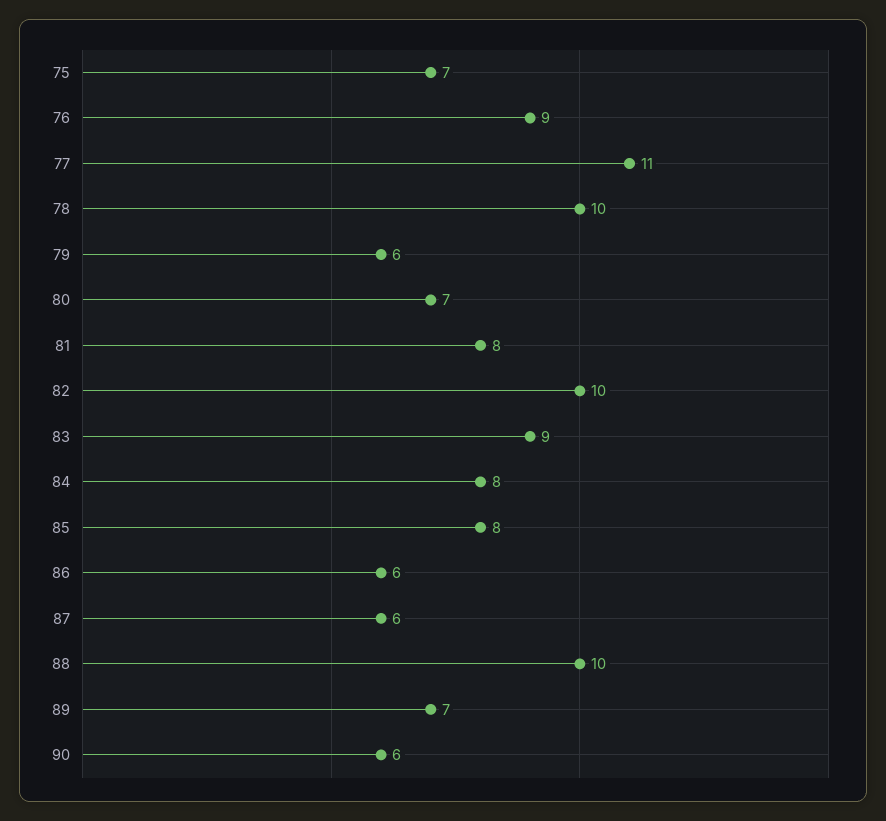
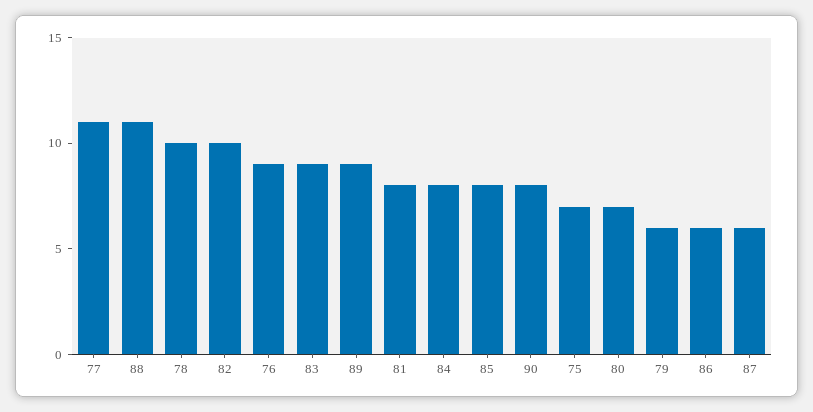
  {
    "75": 7,
    "76": 9,
    "77": 11,
    "78": 10,
    "79": 6,
    "80": 7,
    "81": 8,
    "82": 10,
    "83": 9,
    "84": 8,
    "85": 8,
    "86": 6,
    "87": 6,
-   "88": 10,
+   "88": 11,
-   "89": 7,
+   "89": 9,
-   "90": 6
+   "90": 8
  }

